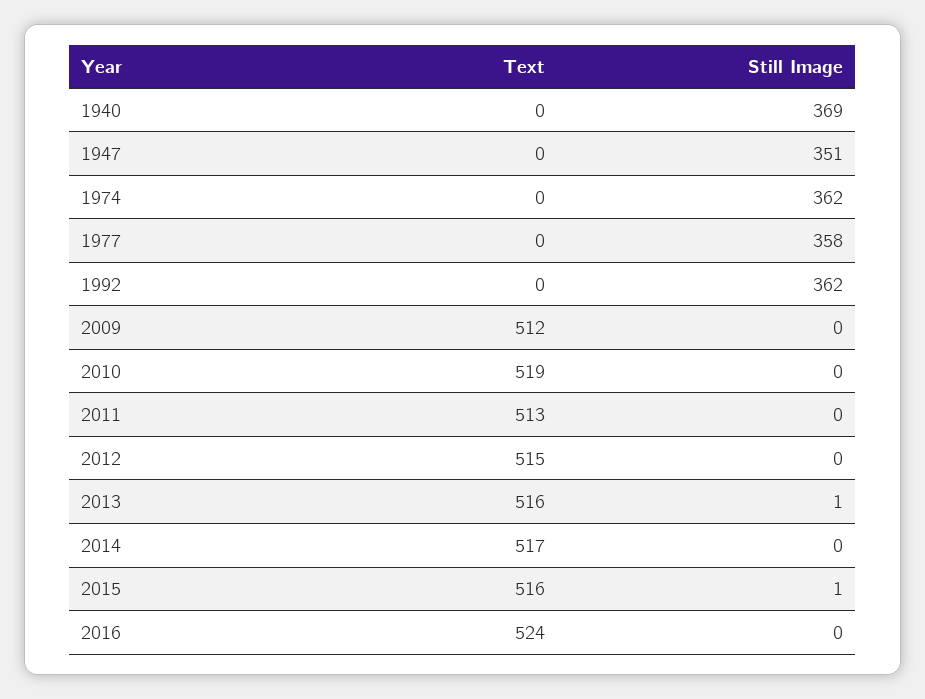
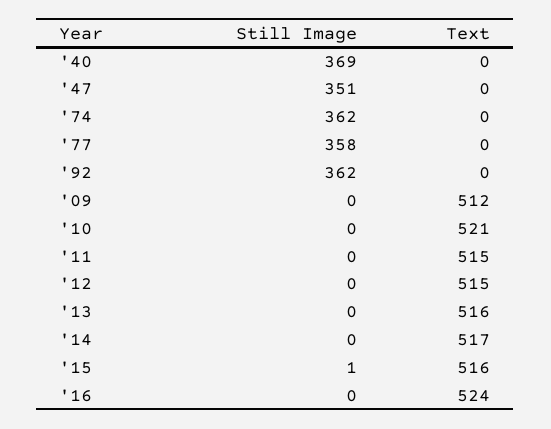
  {
    "Text": {
      "1940": 0,
      "1947": 0,
      "1974": 0,
      "1977": 0,
      "1992": 0,
      "2009": 512,
-     "2010": 519,
+     "2010": 521,
-     "2011": 513,
+     "2011": 515,
      "2012": 515,
      "2013": 516,
      "2014": 517,
      "2015": 516,
      "2016": 524
    },
    "Still Image": {
      "1940": 369,
      "1947": 351,
      "1974": 362,
      "1977": 358,
      "1992": 362,
      "2009": 0,
      "2010": 0,
      "2011": 0,
      "2012": 0,
-     "2013": 1,
+     "2013": 0,
      "2014": 0,
      "2015": 1,
      "2016": 0
    }
  }

